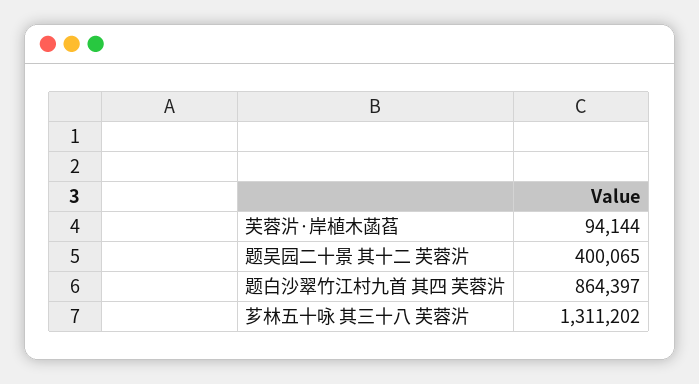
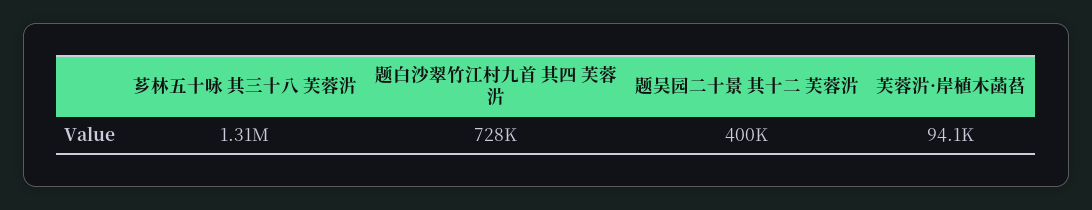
  {
    "芙蓉沜·岸植木菡萏": 94144,
    "题吴园二十景 其十二 芙蓉沜": 400065,
-   "题白沙翠竹江村九首 其四 芙蓉沜": 864397,
+   "题白沙翠竹江村九首 其四 芙蓉沜": 728000,
    "芗林五十咏 其三十八 芙蓉沜": 1311202
  }

